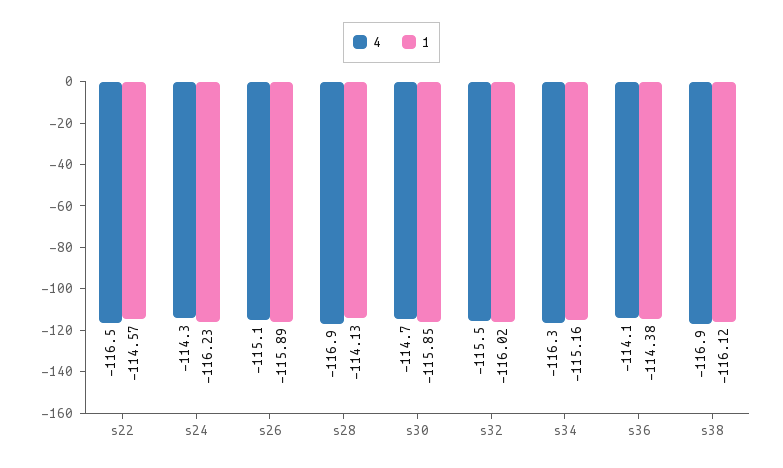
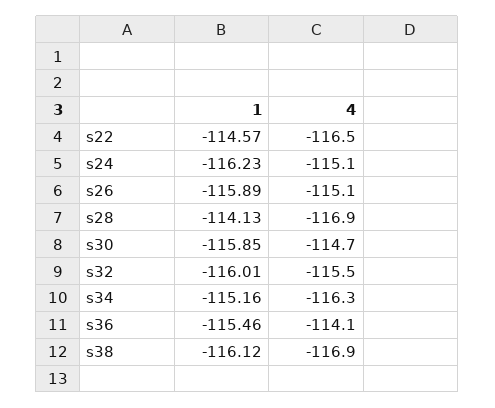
  {
    "4": {
      "s22": -116.5,
-     "s24": -114.3,
+     "s24": -115.1,
      "s26": -115.1,
      "s28": -116.9,
      "s30": -114.7,
      "s32": -115.5,
      "s34": -116.3,
      "s36": -114.1,
      "s38": -116.9
    },
    "1": {
      "s22": -114.57,
      "s24": -116.23,
      "s26": -115.89,
      "s28": -114.13,
      "s30": -115.85,
-     "s32": -116.02,
+     "s32": -116.01,
      "s34": -115.16,
-     "s36": -114.38,
+     "s36": -115.46,
      "s38": -116.12
    }
  }

